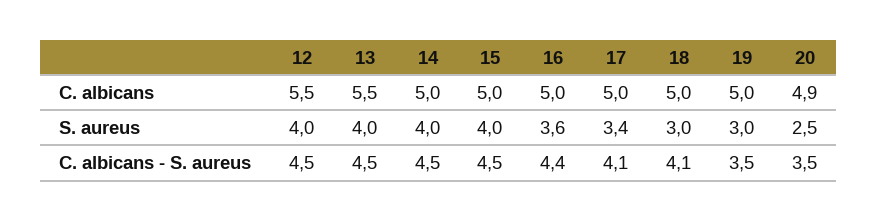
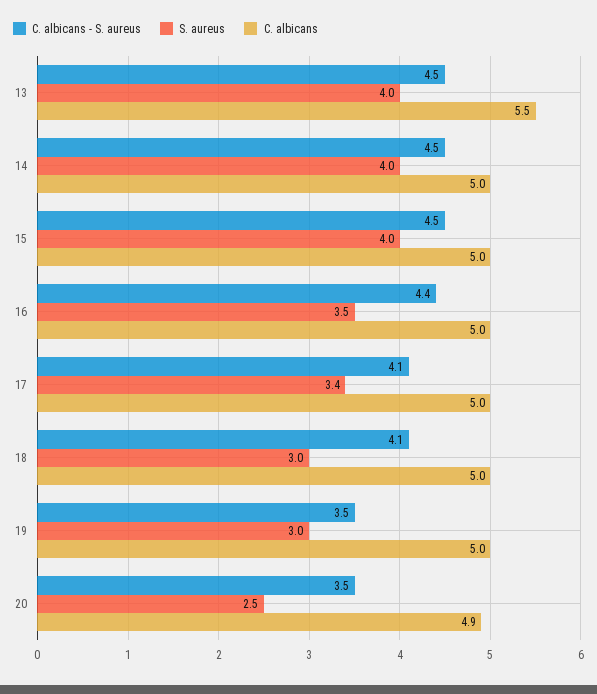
  {
    "C. albicans": {
-     "12": 5.5,
      "13": 5.5,
      "14": 5,
      "15": 5,
      "16": 5,
      "17": 5,
      "18": 5,
      "19": 5,
      "20": 4.9
    },
    "S. aureus": {
-     "12": 4,
      "13": 4,
      "14": 4,
      "15": 4,
-     "16": 3.6,
+     "16": 3.5,
      "17": 3.4,
      "18": 3,
      "19": 3,
      "20": 2.5
    },
    "C. albicans - S. aureus": {
-     "12": 4.5,
      "13": 4.5,
      "14": 4.5,
      "15": 4.5,
      "16": 4.4,
      "17": 4.1,
      "18": 4.1,
      "19": 3.5,
      "20": 3.5
    }
  }

